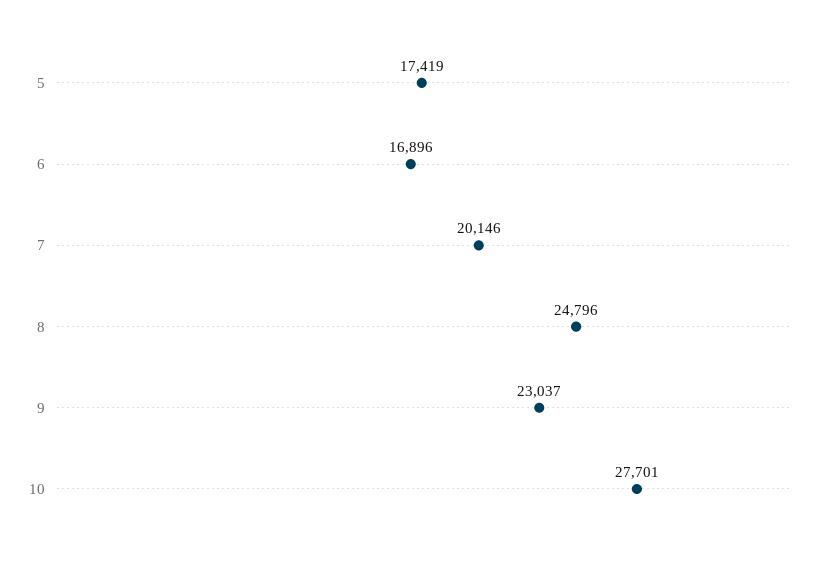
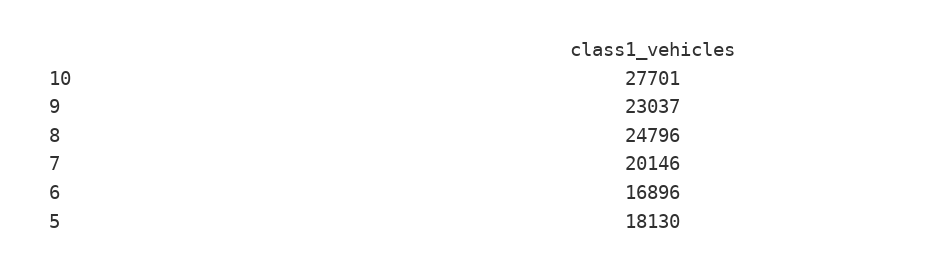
  {
-   "5": 17419,
+   "5": 18130,
    "6": 16896,
    "7": 20146,
    "8": 24796,
    "9": 23037,
    "10": 27701
  }

